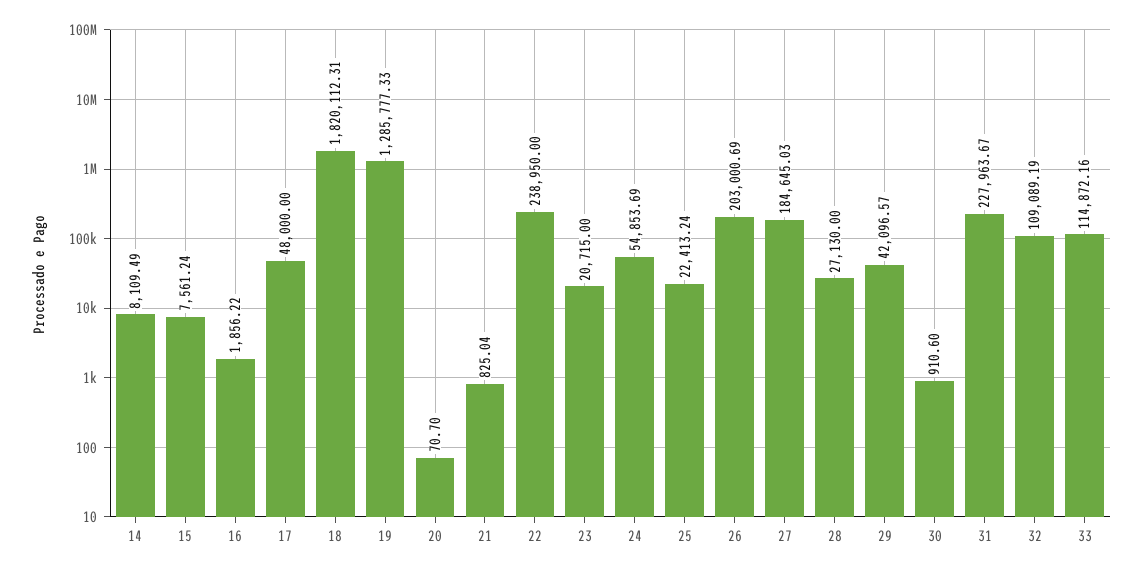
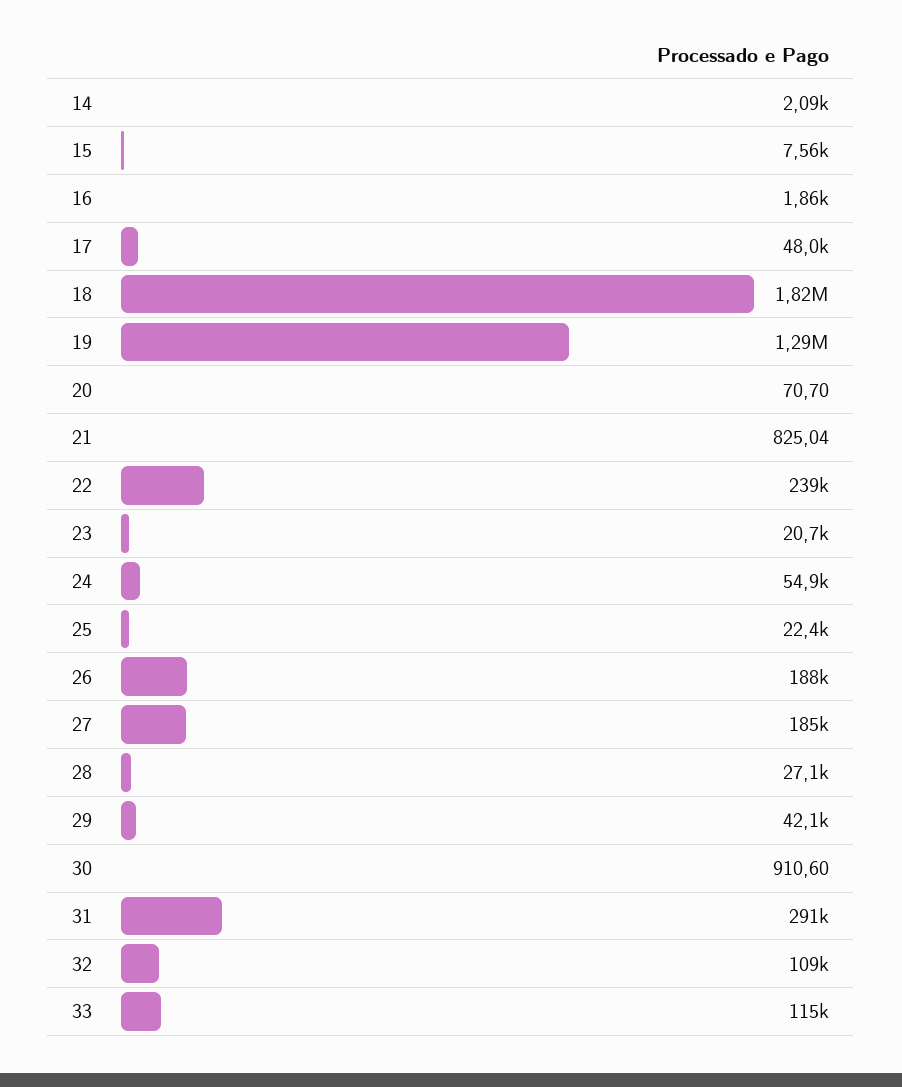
  {
-   "14": 8109.49,
+   "14": 2090,
    "15": 7561.24,
    "16": 1856.22,
    "17": 48000,
    "18": 1820112.31,
    "19": 1285777.33,
    "20": 70.7,
    "21": 825.04,
    "22": 238950,
    "23": 20715,
    "24": 54853.69,
    "25": 22413.24,
-   "26": 203000.69,
+   "26": 188000,
    "27": 184645.03,
    "28": 27130,
    "29": 42096.57,
    "30": 910.6,
-   "31": 227963.67,
+   "31": 291000,
    "32": 109089.19,
    "33": 114872.16
  }

